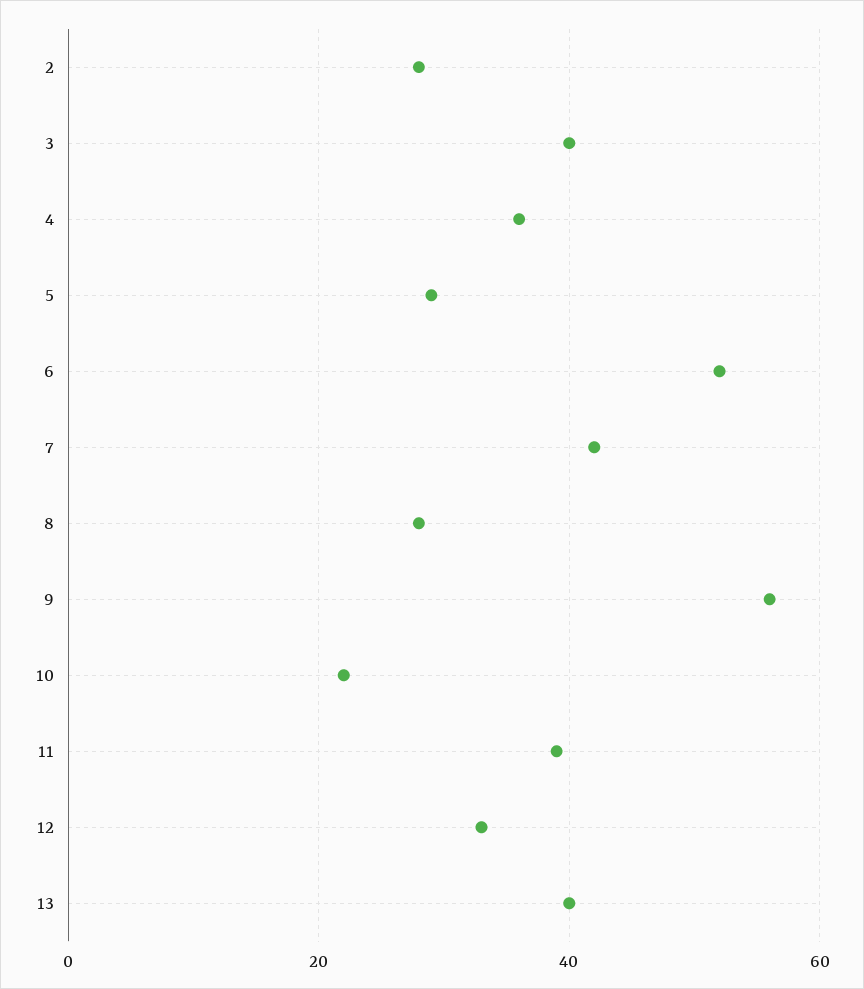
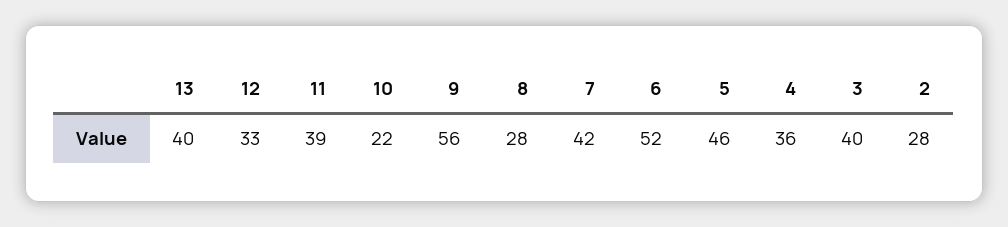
  {
    "2": 28,
    "3": 40,
    "4": 36,
-   "5": 30,
+   "5": 46,
    "6": 52,
    "7": 42,
    "8": 28,
    "9": 56,
    "10": 22,
    "11": 39,
    "12": 33,
    "13": 40
  }

